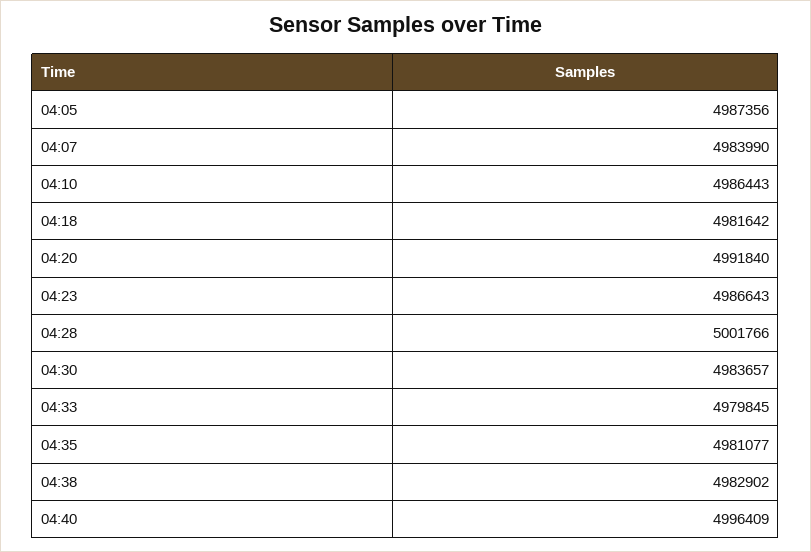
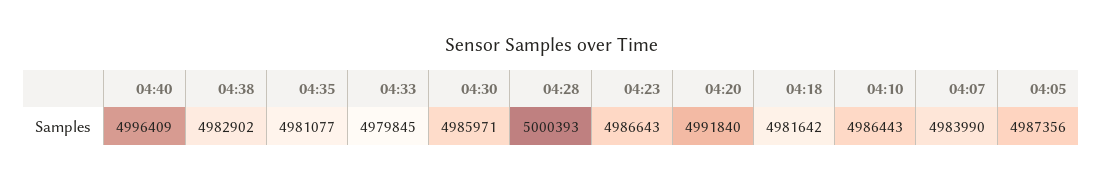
  {
    "04:05": 4987356,
    "04:07": 4983990,
    "04:10": 4986443,
    "04:18": 4981642,
    "04:20": 4991840,
    "04:23": 4986643,
-   "04:28": 5001766,
+   "04:28": 5000393,
-   "04:30": 4983657,
+   "04:30": 4985971,
    "04:33": 4979845,
    "04:35": 4981077,
    "04:38": 4982902,
    "04:40": 4996409
  }

